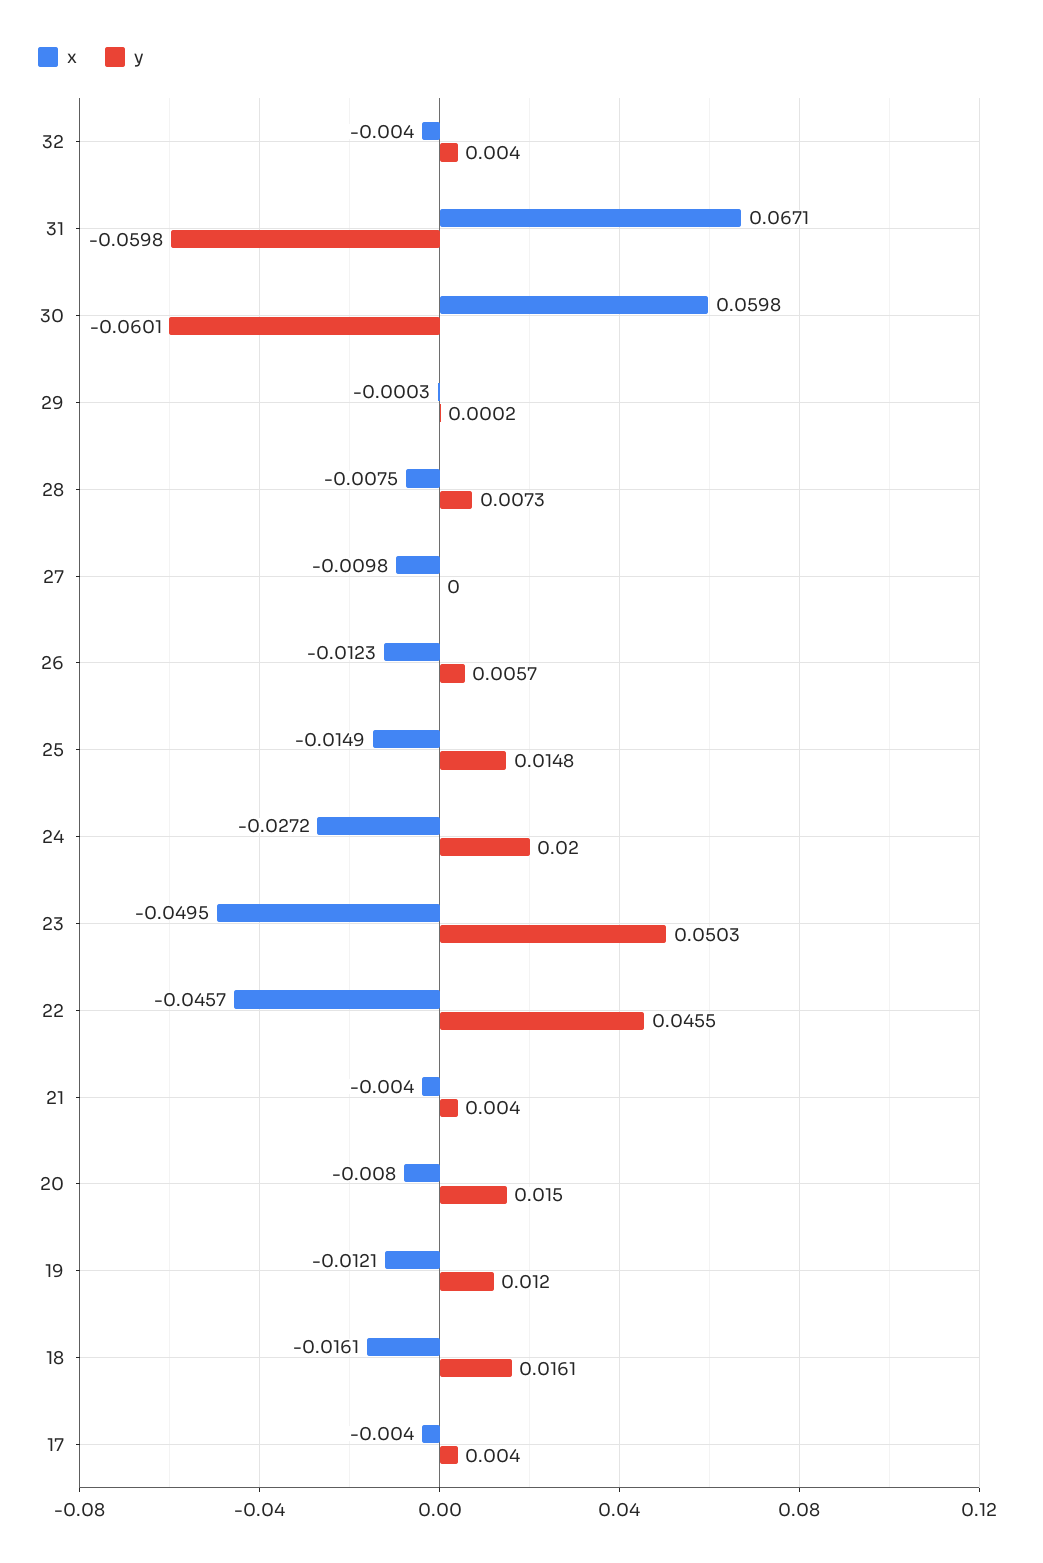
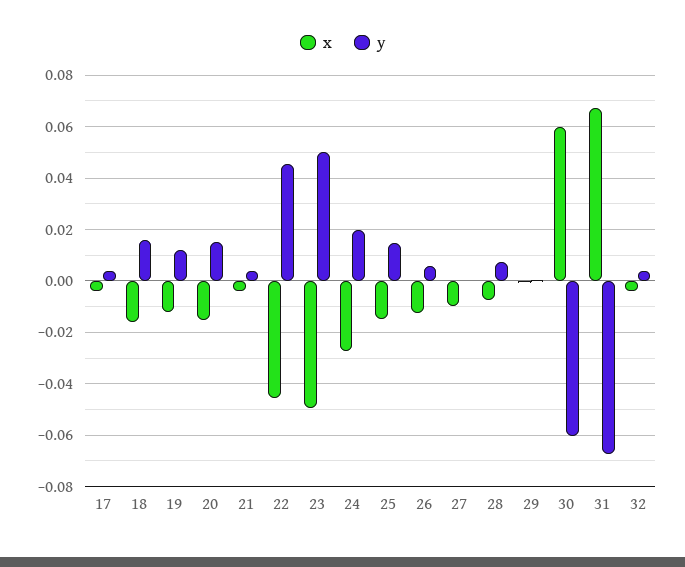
  {
    "x": {
      "32": -0.004,
      "31": 0.0671,
      "30": 0.0598,
      "29": -0.0003,
      "28": -0.0075,
      "27": -0.0098,
      "26": -0.0123,
      "25": -0.0149,
      "24": -0.0272,
      "23": -0.0495,
      "22": -0.0457,
      "21": -0.004,
-     "20": -0.008,
+     "20": -0.015,
      "19": -0.0121,
      "18": -0.0161,
      "17": -0.004
    },
    "y": {
      "32": 0.004,
-     "31": -0.0598,
+     "31": -0.0675,
      "30": -0.0601,
      "29": 0.0002,
      "28": 0.0073,
      "27": 0,
      "26": 0.0057,
      "25": 0.0148,
      "24": 0.02,
      "23": 0.0503,
      "22": 0.0455,
      "21": 0.004,
      "20": 0.015,
      "19": 0.012,
      "18": 0.0161,
      "17": 0.004
    }
  }

